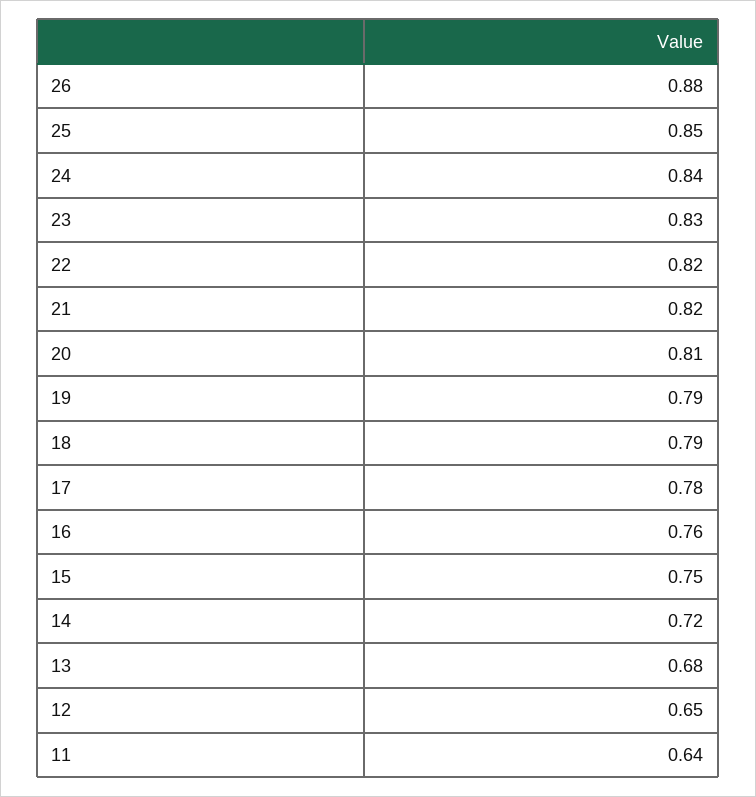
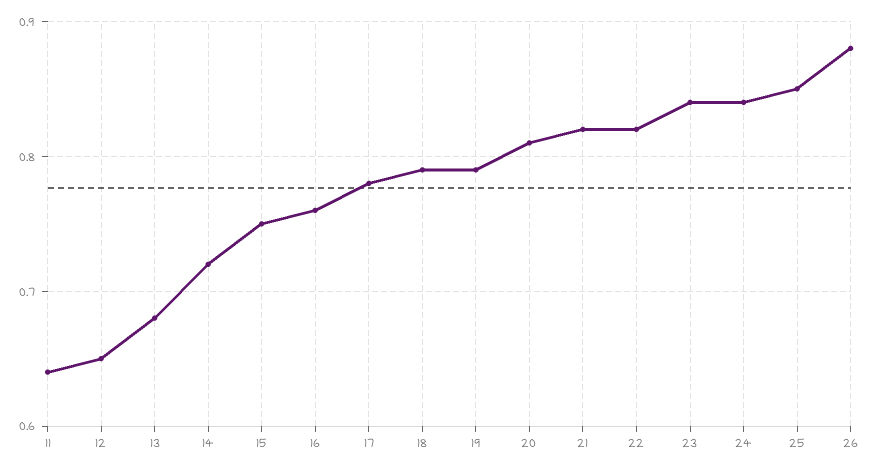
  {
    "26": 0.88,
    "25": 0.85,
    "24": 0.84,
-   "23": 0.83,
+   "23": 0.84,
    "22": 0.82,
    "21": 0.82,
    "20": 0.81,
    "19": 0.79,
    "18": 0.79,
    "17": 0.78,
    "16": 0.76,
    "15": 0.75,
    "14": 0.72,
    "13": 0.68,
    "12": 0.65,
    "11": 0.64
  }

